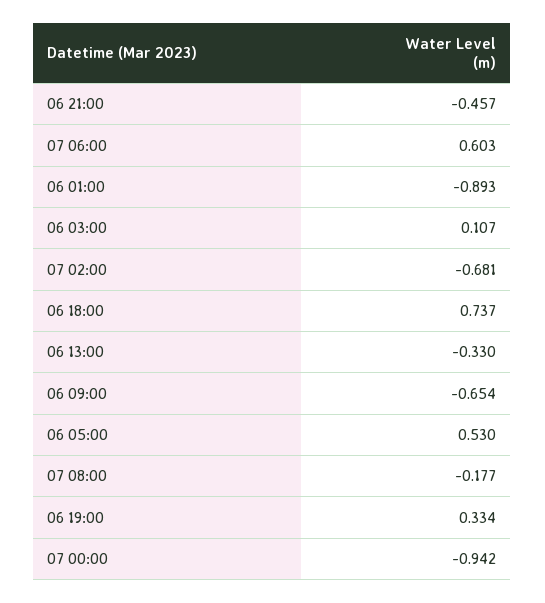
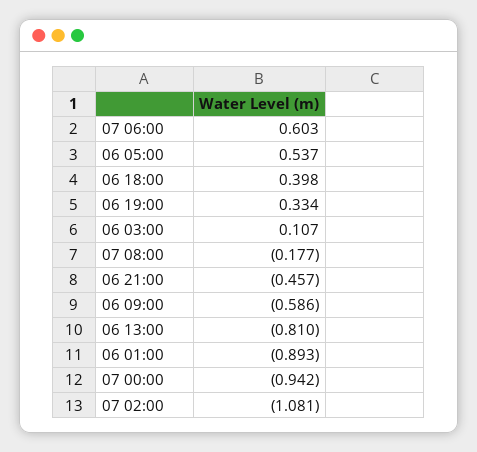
  {
    "06 21:00": -0.457,
    "07 06:00": 0.603,
    "06 01:00": -0.893,
    "06 03:00": 0.107,
-   "07 02:00": -0.681,
+   "07 02:00": -1.081,
-   "06 18:00": 0.737,
+   "06 18:00": 0.398,
-   "06 13:00": -0.33,
+   "06 13:00": -0.81,
-   "06 09:00": -0.654,
+   "06 09:00": -0.586,
-   "06 05:00": 0.53,
+   "06 05:00": 0.537,
    "07 08:00": -0.177,
    "06 19:00": 0.334,
    "07 00:00": -0.942
  }

